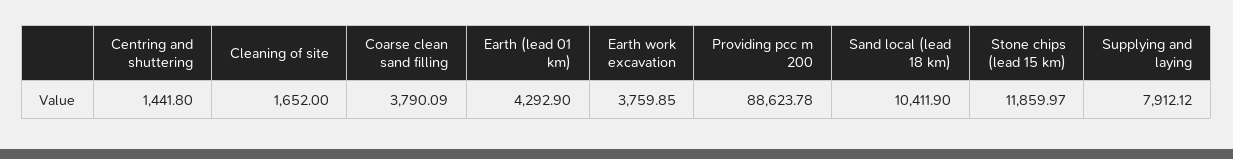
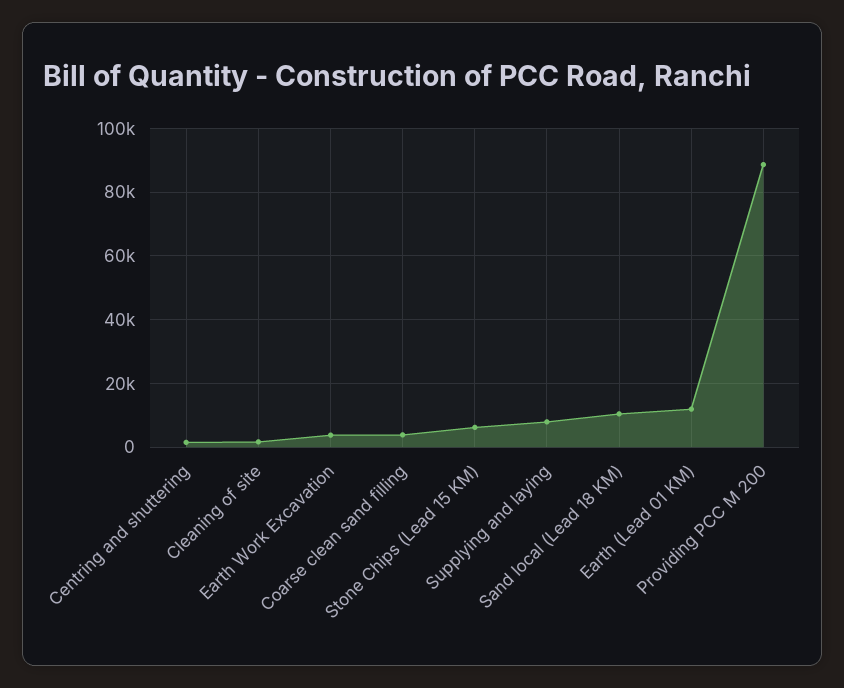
  {
    "Centring and shuttering": 1441.8,
    "Cleaning of site": 1652,
    "Coarse clean sand filling": 3790.09,
-   "Earth (lead 01 km)": 4292.9,
+   "Earth (lead 01 km)": 12000,
    "Earth work excavation": 3759.85,
    "Providing pcc m 200": 88623.78,
    "Sand local (lead 18 km)": 10411.9,
-   "Stone chips (lead 15 km)": 11859.97,
+   "Stone chips (lead 15 km)": 6000,
    "Supplying and laying": 7912.12
  }

